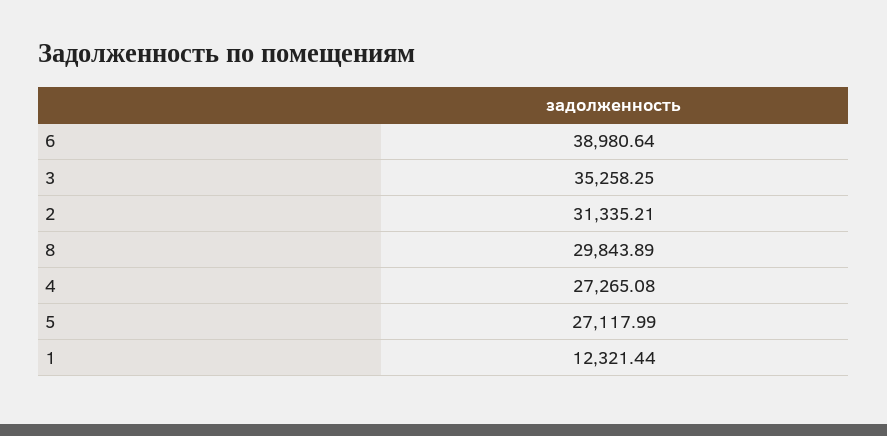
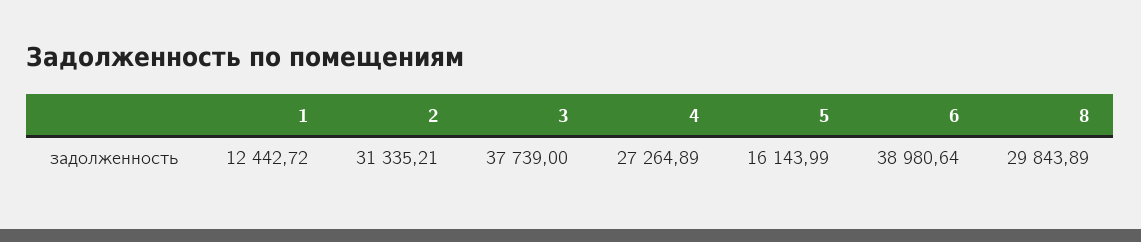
  {
    "6": 38980.64,
-   "3": 35258.25,
+   "3": 37739,
    "2": 31335.21,
    "8": 29843.89,
-   "4": 27265.08,
+   "4": 27264.89,
-   "5": 27117.99,
+   "5": 16143.99,
-   "1": 12321.44
+   "1": 12442.72
  }

